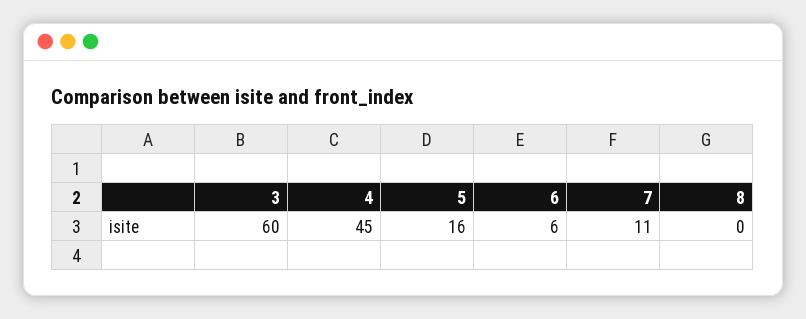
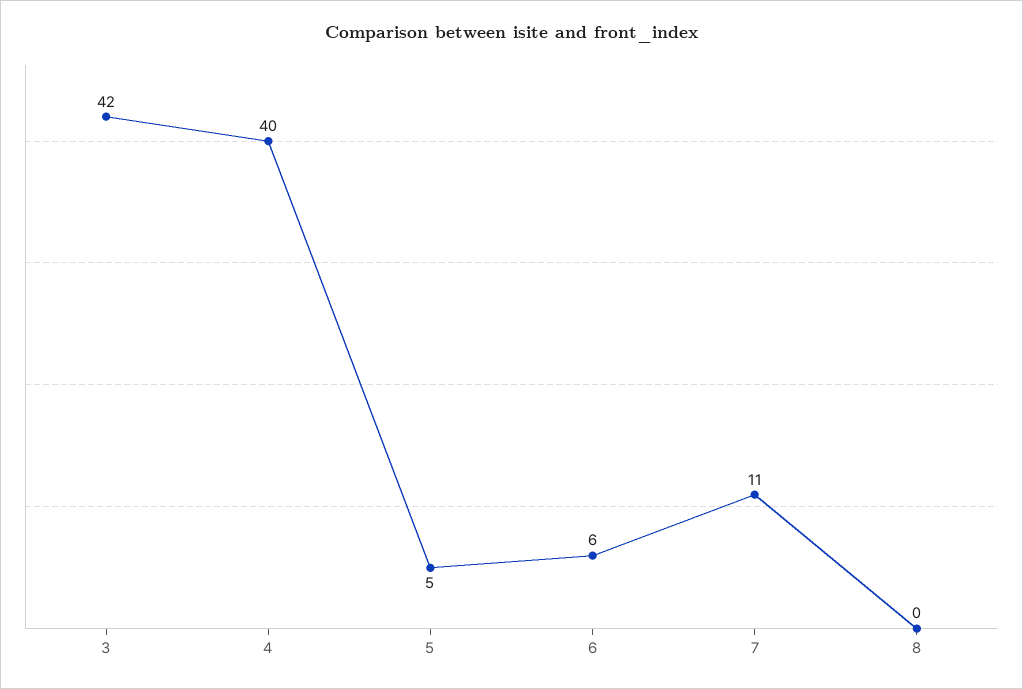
  {
-   "3": 60,
+   "3": 42,
-   "4": 45,
+   "4": 40,
-   "5": 16,
+   "5": 5,
    "6": 6,
    "7": 11,
    "8": 0
  }

